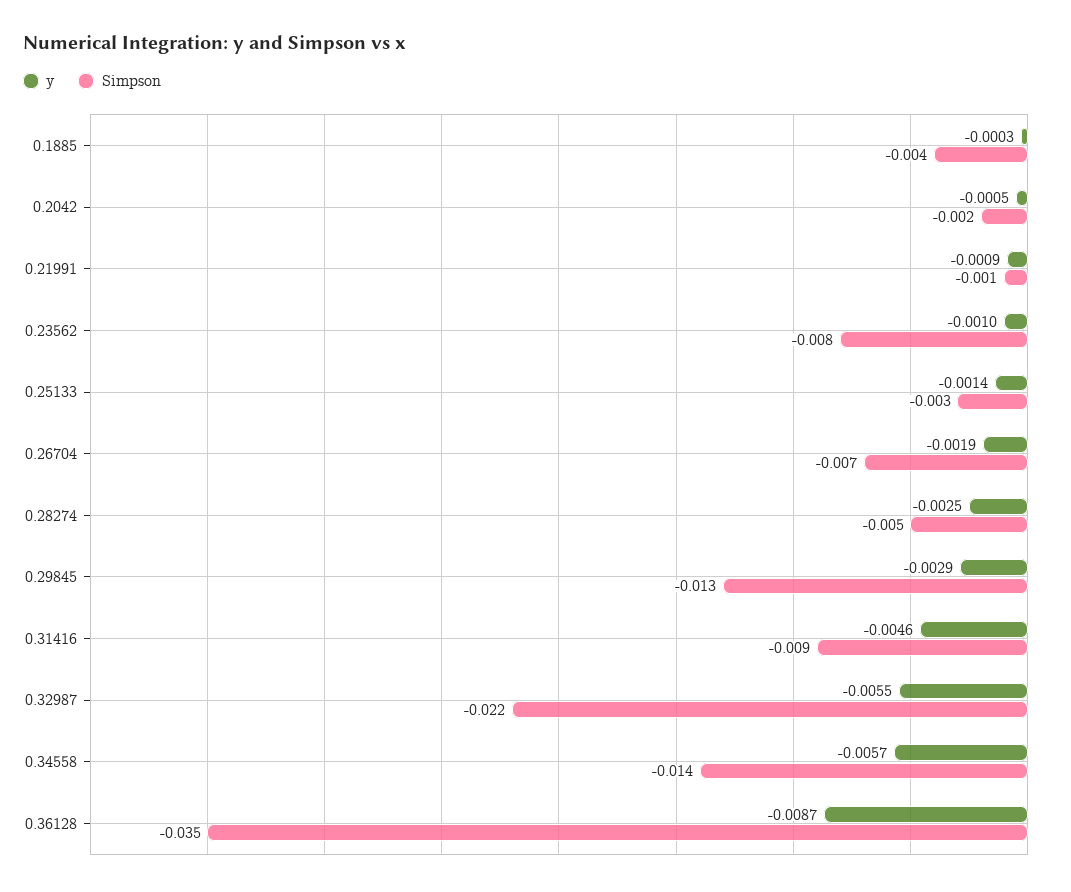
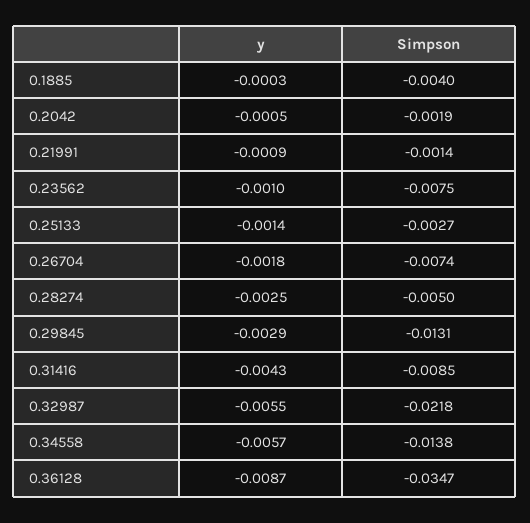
  {
    "y": {
      "0.1885": -0.0003,
      "0.2042": -0.0005,
      "0.21991": -0.0009,
      "0.23562": -0.001,
      "0.25133": -0.0014,
-     "0.26704": -0.0019,
+     "0.26704": -0.0018,
      "0.28274": -0.0025,
      "0.29845": -0.0029,
-     "0.31416": -0.0046,
+     "0.31416": -0.0043,
      "0.32987": -0.0055,
      "0.34558": -0.0057,
      "0.36128": -0.0087
    },
    "Simpson": {
      "0.1885": -0.004,
      "0.2042": -0.0019,
      "0.21991": -0.0014,
      "0.23562": -0.0075,
      "0.25133": -0.0027,
      "0.26704": -0.0074,
      "0.28274": -0.005,
      "0.29845": -0.0131,
      "0.31416": -0.0085,
      "0.32987": -0.0218,
      "0.34558": -0.0138,
      "0.36128": -0.0347
    }
  }

